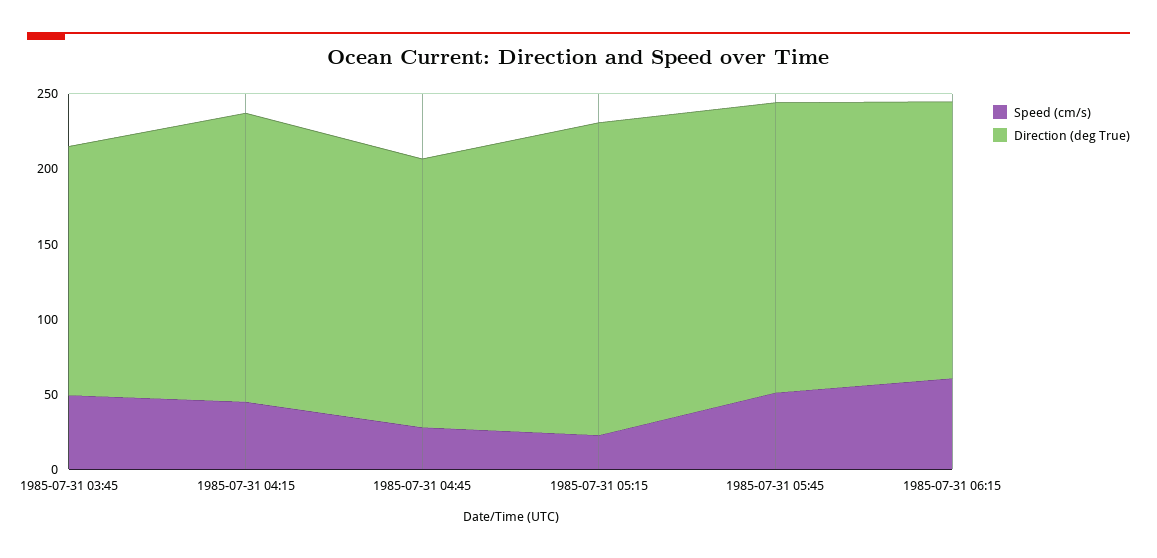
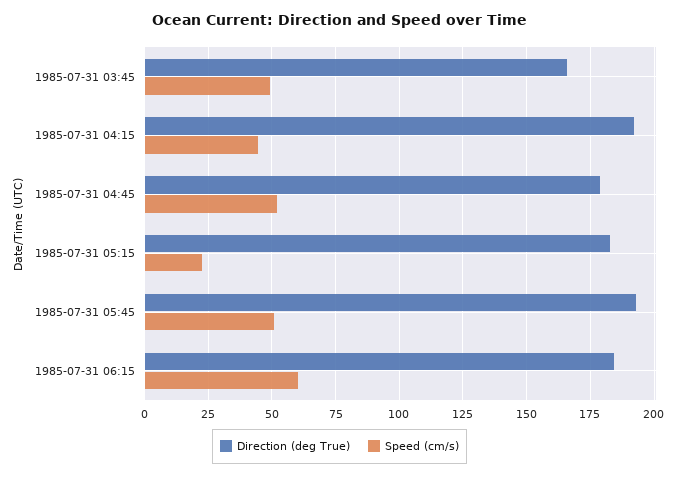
  {
    "Speed (cm/s)": {
      "1985-07-31 03:45": 50,
      "1985-07-31 04:15": 45,
-     "1985-07-31 04:45": 30,
+     "1985-07-31 04:45": 52.5,
      "1985-07-31 05:15": 22.5,
      "1985-07-31 05:45": 50,
      "1985-07-31 06:15": 60
    },
    "Direction (deg True)": {
      "1985-07-31 03:45": 165,
      "1985-07-31 04:15": 192.5,
      "1985-07-31 04:45": 177.5,
-     "1985-07-31 05:15": 210,
+     "1985-07-31 05:15": 182.5,
      "1985-07-31 05:45": 192.5,
      "1985-07-31 06:15": 185
    }
  }

